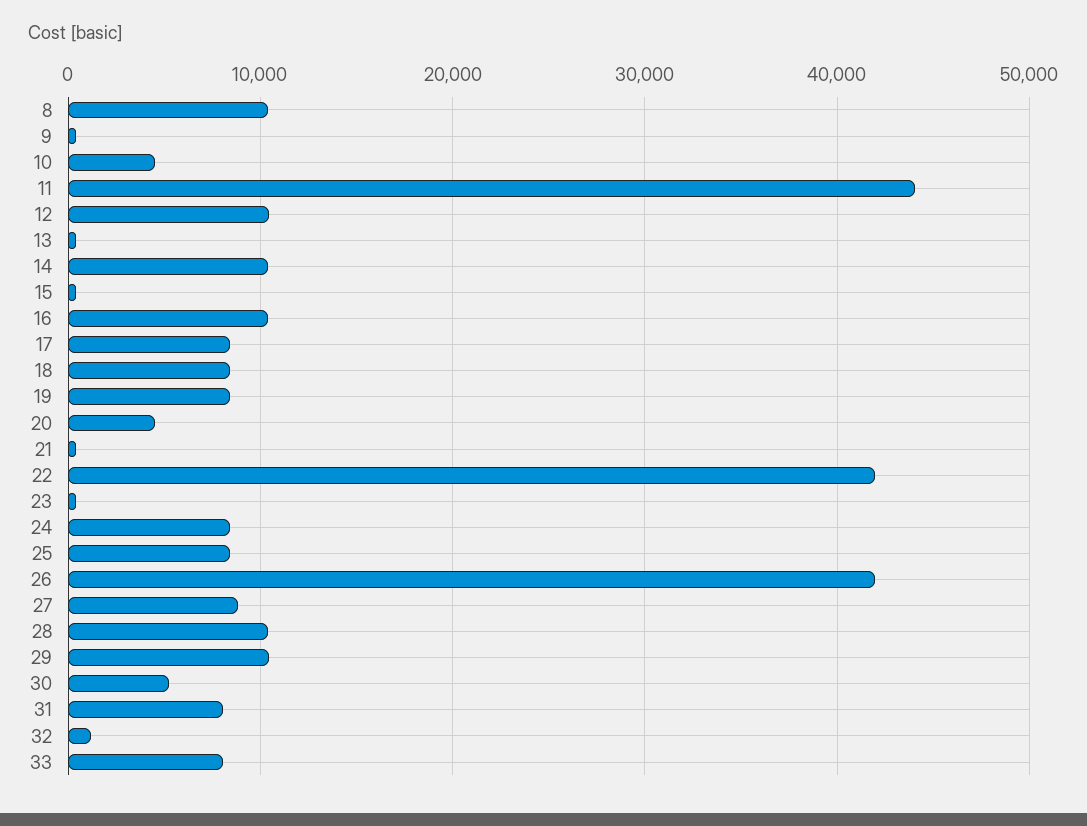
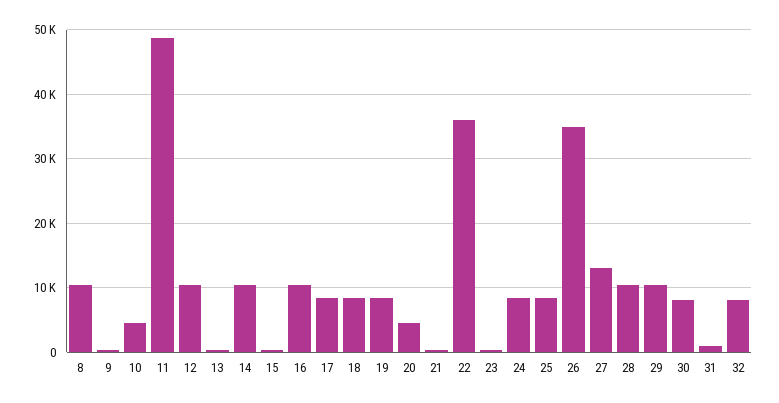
  {
    "8": 10000,
    "9": 0,
    "10": 5000,
-   "11": 44000,
+   "11": 49000,
    "12": 10000,
    "13": 0,
    "14": 10000,
    "15": 0,
    "16": 10000,
    "17": 8000,
    "18": 8000,
    "19": 8000,
    "20": 5000,
    "21": 0,
-   "22": 42000,
+   "22": 36000,
    "23": 0,
    "24": 8000,
    "25": 8000,
-   "26": 42000,
+   "26": 35000,
-   "27": 9000,
+   "27": 13000,
    "28": 10000,
    "29": 10000,
-   "30": 5000,
+   "30": 8000,
-   "31": 8000,
+   "31": 1000,
-   "32": 1000,
+   "32": 8000
-   "33": 8000
  }

